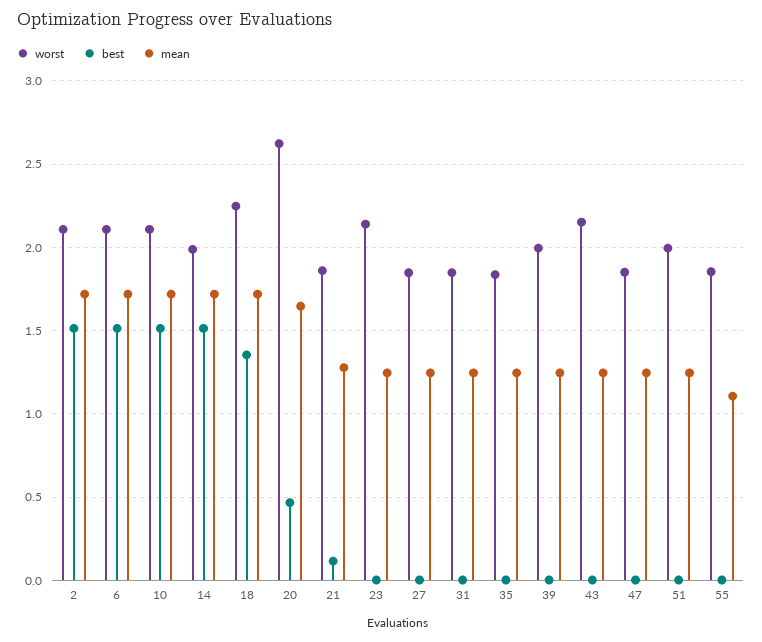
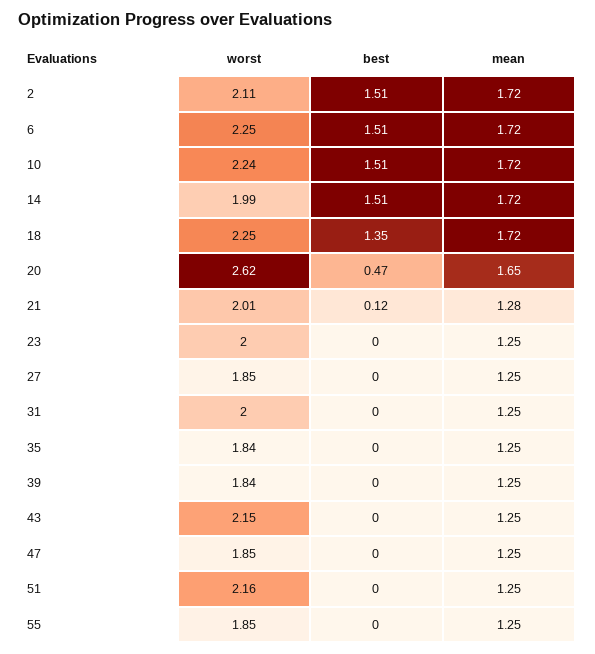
  {
    "worst": {
      "2": 2.11,
-     "6": 2.1,
+     "6": 2.25,
-     "10": 2.1,
+     "10": 2.24,
      "14": 1.99,
      "18": 2.25,
      "20": 2.62,
-     "21": 1.85,
+     "21": 2.01,
-     "23": 2.15,
+     "23": 2,
      "27": 1.85,
-     "31": 1.85,
+     "31": 2,
      "35": 1.84,
-     "39": 2,
+     "39": 1.84,
      "43": 2.15,
      "47": 1.85,
-     "51": 2,
+     "51": 2.16,
      "55": 1.85
    },
    "best": {
      "2": 1.51,
      "6": 1.51,
      "10": 1.51,
      "14": 1.51,
      "18": 1.35,
      "20": 0.47,
      "21": 0.12,
      "23": 0,
      "27": 0,
      "31": 0,
      "35": 0,
      "39": 0,
      "43": 0,
      "47": 0,
      "51": 0,
      "55": 0
    },
    "mean": {
      "2": 1.72,
      "6": 1.72,
      "10": 1.72,
      "14": 1.72,
      "18": 1.72,
      "20": 1.65,
      "21": 1.28,
      "23": 1.25,
      "27": 1.25,
      "31": 1.25,
      "35": 1.25,
      "39": 1.25,
      "43": 1.25,
      "47": 1.25,
      "51": 1.25,
-     "55": 1.1
+     "55": 1.25
    }
  }

